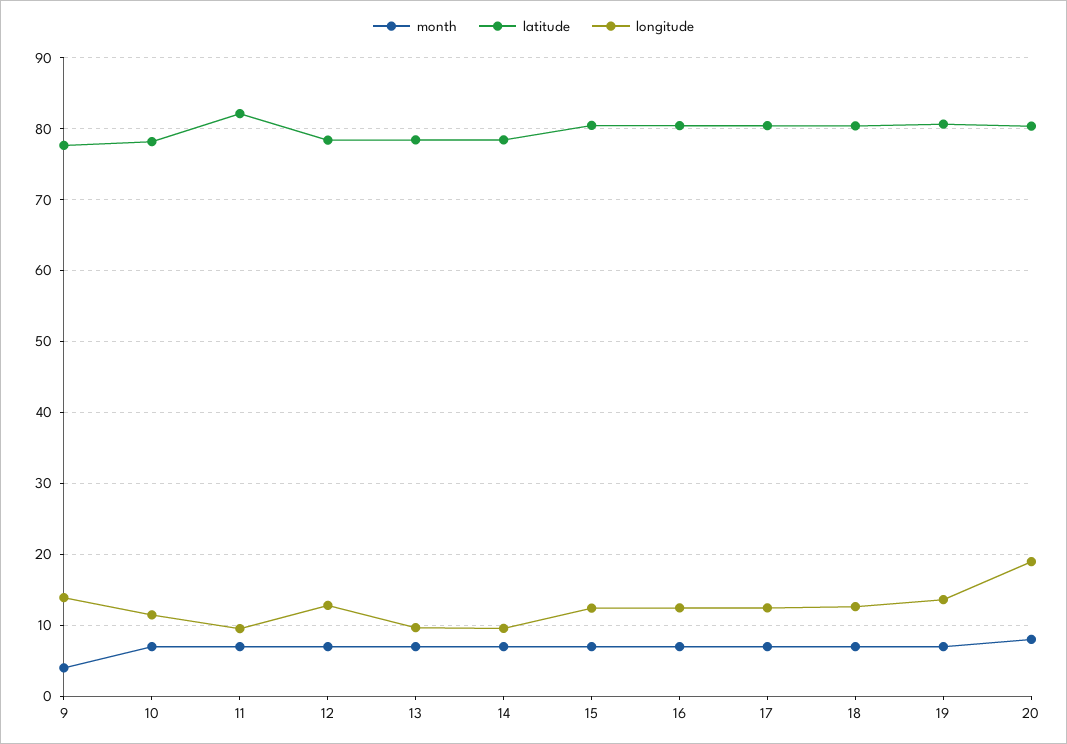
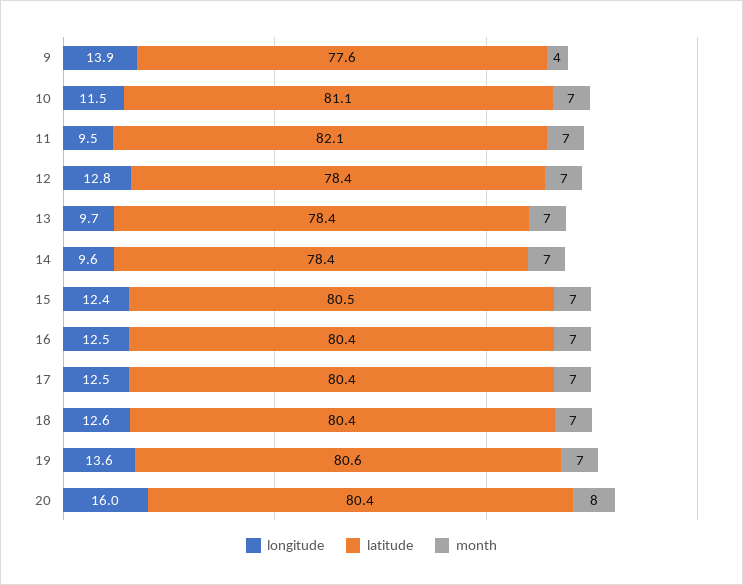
  {
    "month": {
      "9": 4,
      "10": 7,
      "11": 7,
      "12": 7,
      "13": 7,
      "14": 7,
      "15": 7,
      "16": 7,
      "17": 7,
      "18": 7,
      "19": 7,
      "20": 8
    },
    "latitude": {
      "9": 77.6,
-     "10": 78,
+     "10": 81.1,
      "11": 82.1,
      "12": 78.4,
      "13": 78.4,
      "14": 78.4,
      "15": 80.5,
      "16": 80.4,
      "17": 80.4,
      "18": 80.4,
      "19": 80.6,
      "20": 80.4
    },
    "longitude": {
      "9": 13.9,
      "10": 11.5,
      "11": 9.5,
      "12": 12.8,
      "13": 9.7,
      "14": 9.6,
      "15": 12.4,
      "16": 12.5,
      "17": 12.5,
      "18": 12.6,
      "19": 13.6,
-     "20": 19
+     "20": 16
    }
  }

